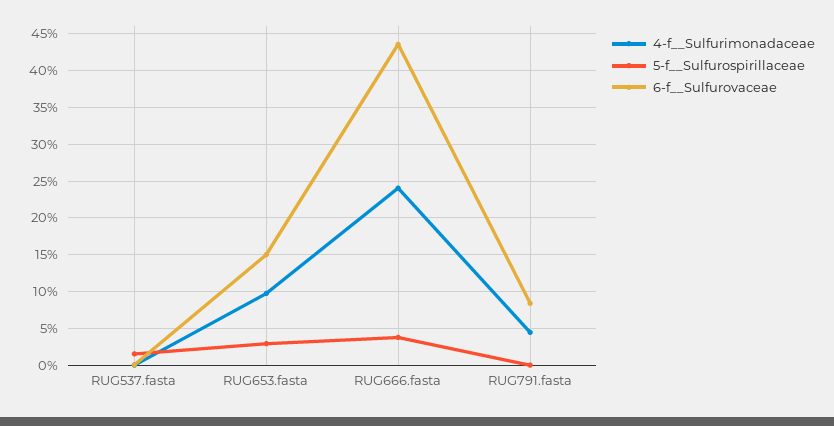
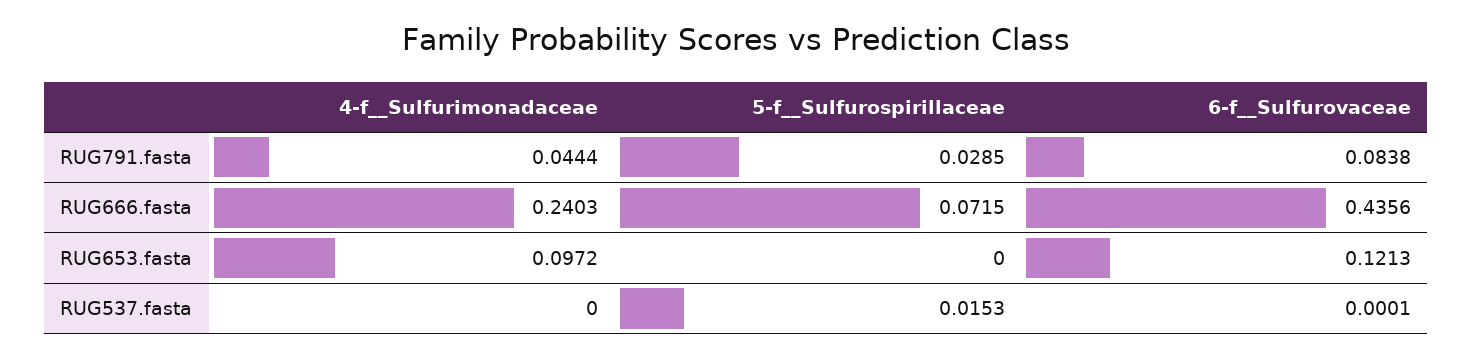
  {
    "4-f__Sulfurimonadaceae": {
      "RUG537.fasta": 0,
      "RUG653.fasta": 0.0972,
      "RUG666.fasta": 0.2403,
      "RUG791.fasta": 0.0444
    },
    "5-f__Sulfurospirillaceae": {
      "RUG537.fasta": 0.0153,
-     "RUG653.fasta": 0.03,
+     "RUG653.fasta": 0,
-     "RUG666.fasta": 0.04,
+     "RUG666.fasta": 0.0715,
-     "RUG791.fasta": 0
+     "RUG791.fasta": 0.0285
    },
    "6-f__Sulfurovaceae": {
      "RUG537.fasta": 0.0001,
-     "RUG653.fasta": 0.15,
+     "RUG653.fasta": 0.1213,
      "RUG666.fasta": 0.4356,
      "RUG791.fasta": 0.0838
    }
  }

